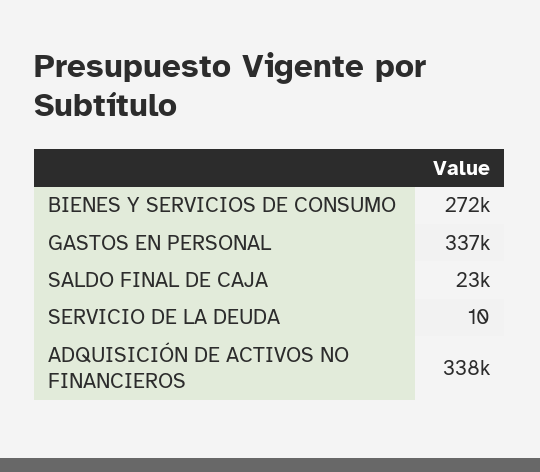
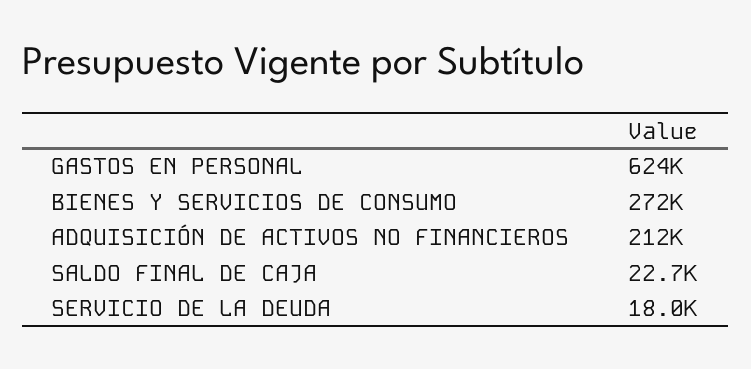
  {
    "BIENES Y SERVICIOS DE CONSUMO": 272000,
-   "GASTOS EN PERSONAL": 337000,
+   "GASTOS EN PERSONAL": 624000,
    "SALDO FINAL DE CAJA": 22700,
-   "SERVICIO DE LA DEUDA": 10,
+   "SERVICIO DE LA DEUDA": 18000,
-   "ADQUISICIÓN DE ACTIVOS NO FINANCIEROS": 338000
+   "ADQUISICIÓN DE ACTIVOS NO FINANCIEROS": 212000
  }

